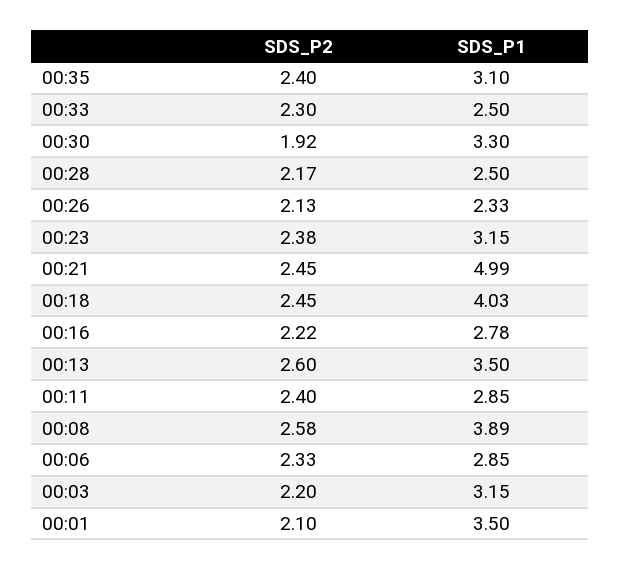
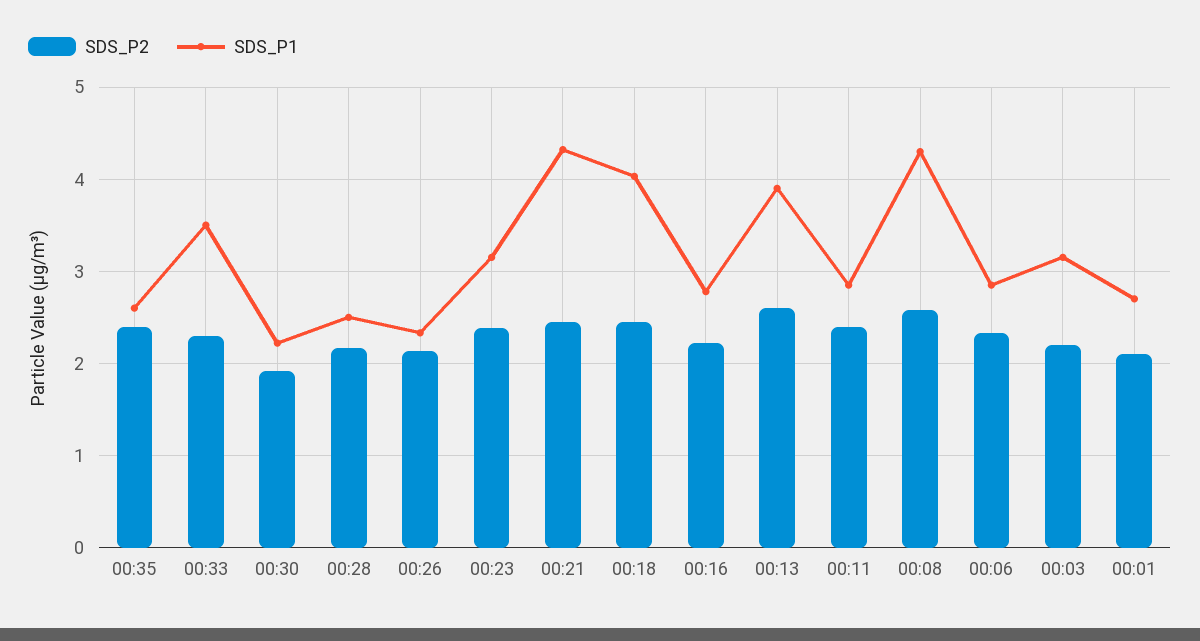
  {
    "SDS_P2": {
      "00:35": 2.4,
      "00:33": 2.3,
      "00:30": 1.92,
      "00:28": 2.17,
      "00:26": 2.13,
      "00:23": 2.38,
      "00:21": 2.45,
      "00:18": 2.45,
      "00:16": 2.22,
      "00:13": 2.6,
      "00:11": 2.4,
      "00:08": 2.58,
      "00:06": 2.33,
      "00:03": 2.2,
      "00:01": 2.1
    },
    "SDS_P1": {
-     "00:35": 3.1,
+     "00:35": 2.6,
-     "00:33": 2.5,
+     "00:33": 3.5,
-     "00:30": 3.3,
+     "00:30": 2.2,
      "00:28": 2.5,
      "00:26": 2.33,
      "00:23": 3.15,
-     "00:21": 4.99,
+     "00:21": 4.3,
      "00:18": 4.03,
      "00:16": 2.78,
-     "00:13": 3.5,
+     "00:13": 3.9,
      "00:11": 2.85,
-     "00:08": 3.89,
+     "00:08": 4.3,
      "00:06": 2.85,
      "00:03": 3.15,
-     "00:01": 3.5
+     "00:01": 2.7
    }
  }

